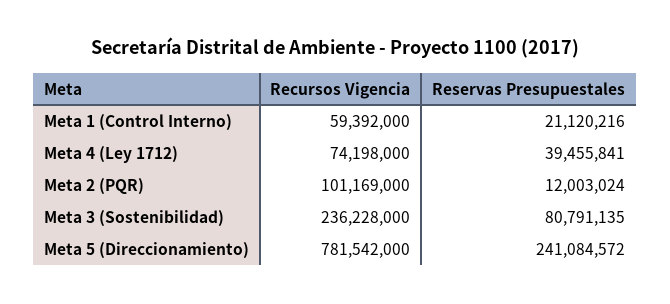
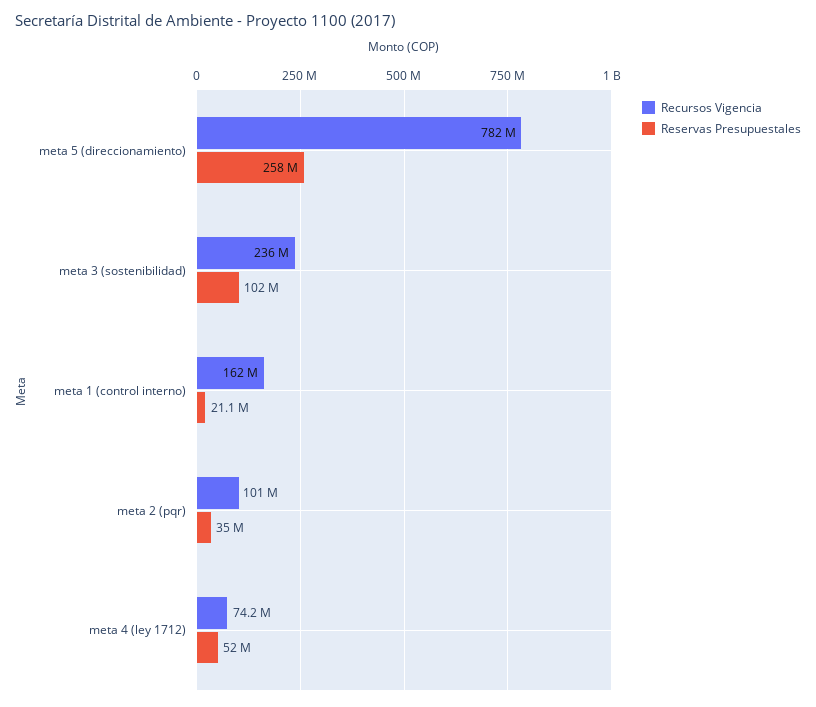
  {
    "Recursos Vigencia": {
-     "Meta 1 (Control Interno)": 59392000,
+     "Meta 1 (Control Interno)": 162000000,
      "Meta 4 (Ley 1712)": 74198000,
      "Meta 2 (PQR)": 101169000,
      "Meta 3 (Sostenibilidad)": 236228000,
      "Meta 5 (Direccionamiento)": 781542000
    },
    "Reservas Presupuestales": {
      "Meta 1 (Control Interno)": 21120216,
-     "Meta 4 (Ley 1712)": 39455841,
+     "Meta 4 (Ley 1712)": 52000000,
-     "Meta 2 (PQR)": 12003024,
+     "Meta 2 (PQR)": 35000000,
-     "Meta 3 (Sostenibilidad)": 80791135,
+     "Meta 3 (Sostenibilidad)": 102000000,
-     "Meta 5 (Direccionamiento)": 241084572
+     "Meta 5 (Direccionamiento)": 258000000
    }
  }

